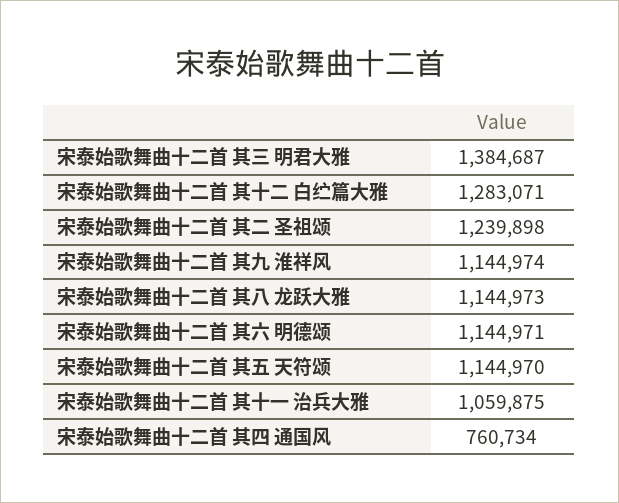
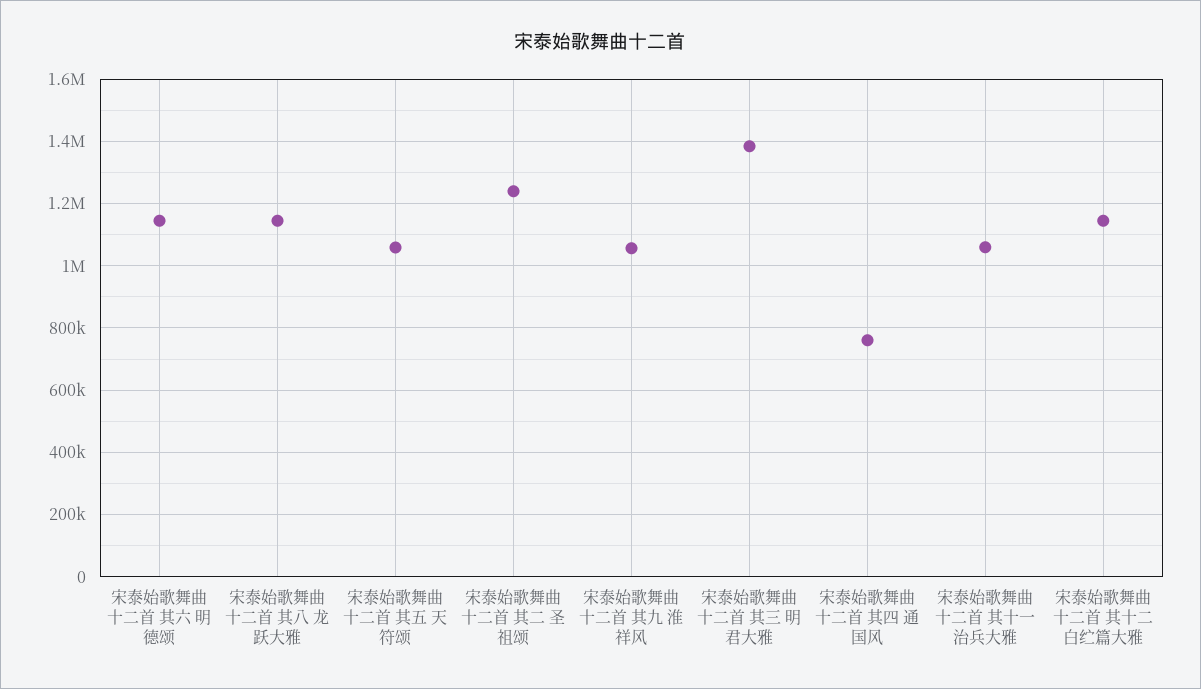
  {
    "宋泰始歌舞曲十二首 其三 明君大雅": 1384687,
-   "宋泰始歌舞曲十二首 其十二 白纻篇大雅": 1283071,
+   "宋泰始歌舞曲十二首 其十二 白纻篇大雅": 1140000,
    "宋泰始歌舞曲十二首 其二 圣祖颂": 1239898,
-   "宋泰始歌舞曲十二首 其九 淮祥风": 1144974,
+   "宋泰始歌舞曲十二首 其九 淮祥风": 1060000,
    "宋泰始歌舞曲十二首 其八 龙跃大雅": 1144973,
    "宋泰始歌舞曲十二首 其六 明德颂": 1144971,
-   "宋泰始歌舞曲十二首 其五 天符颂": 1144970,
+   "宋泰始歌舞曲十二首 其五 天符颂": 1060000,
    "宋泰始歌舞曲十二首 其十一 治兵大雅": 1059875,
    "宋泰始歌舞曲十二首 其四 通国风": 760734
  }

